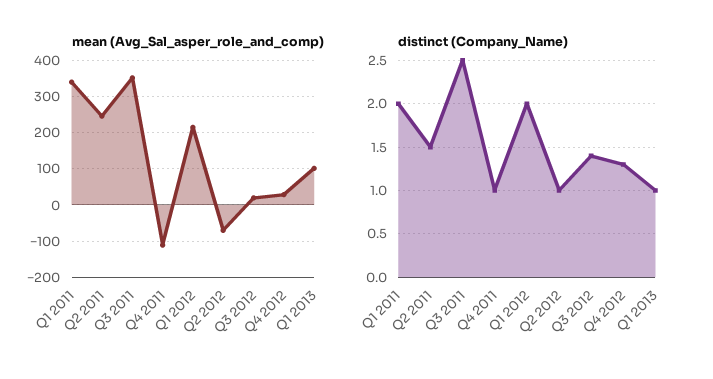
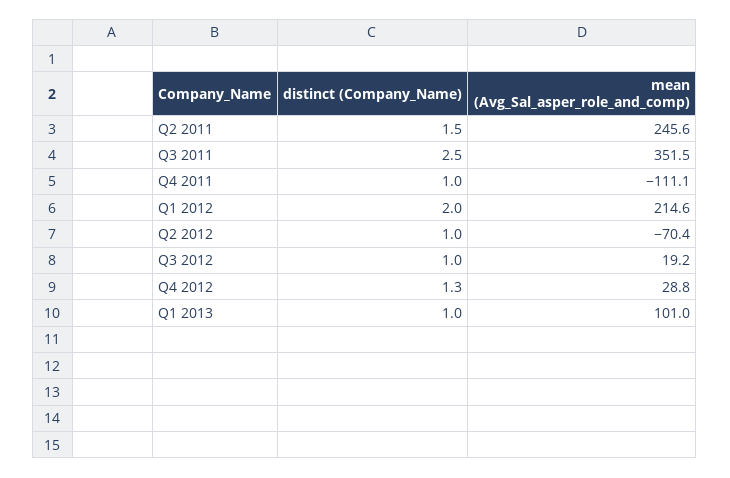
  {
    "mean (Avg_Sal_asper_role_and_comp)": {
-     "Q1 2011": 340,
      "Q2 2011": 245.6,
      "Q3 2011": 351.5,
      "Q4 2011": -111.1,
      "Q1 2012": 214.6,
      "Q2 2012": -70.4,
      "Q3 2012": 19.2,
      "Q4 2012": 28.8,
      "Q1 2013": 101
    },
    "distinct (Company_Name)": {
-     "Q1 2011": 2,
      "Q2 2011": 1.5,
      "Q3 2011": 2.5,
      "Q4 2011": 1,
      "Q1 2012": 2,
      "Q2 2012": 1,
-     "Q3 2012": 1.4,
+     "Q3 2012": 1,
      "Q4 2012": 1.3,
      "Q1 2013": 1
    }
  }

